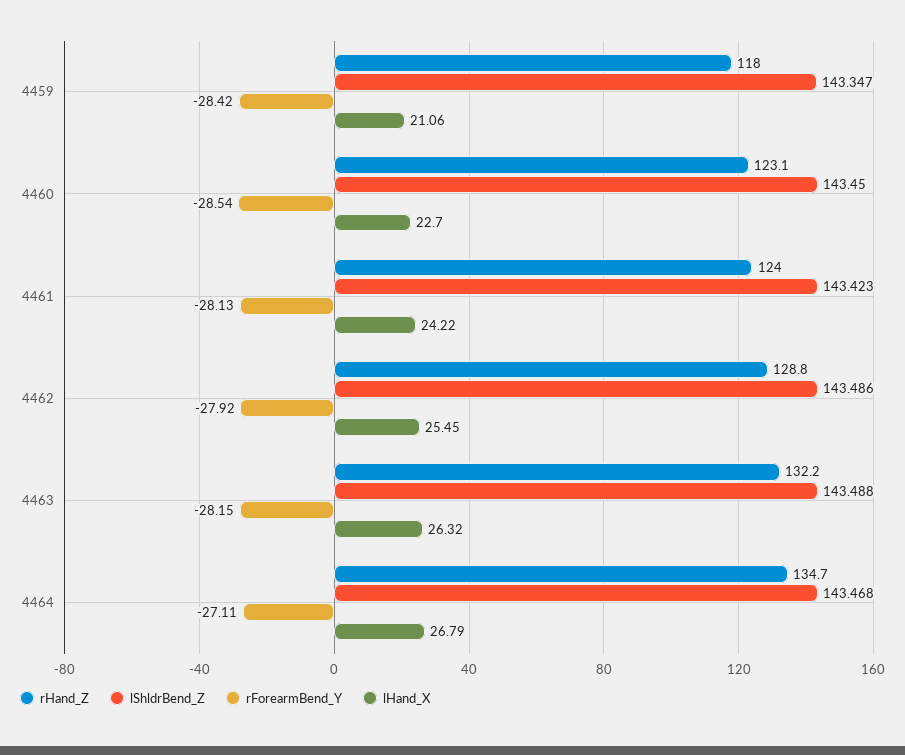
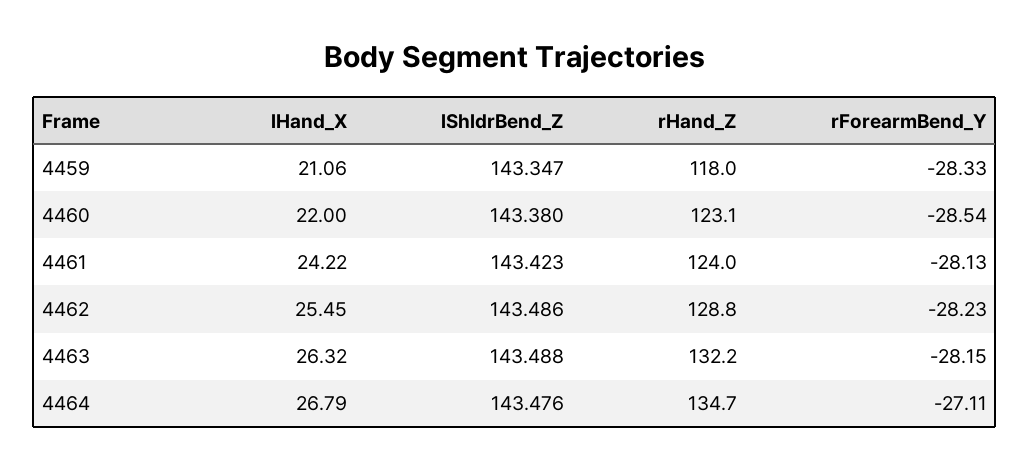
  {
    "rHand_Z": {
      "4459": 118,
      "4460": 123.1,
      "4461": 124,
      "4462": 128.8,
      "4463": 132.2,
      "4464": 134.7
    },
    "lShldrBend_Z": {
      "4459": 143.347,
-     "4460": 143.45,
+     "4460": 143.38,
      "4461": 143.423,
      "4462": 143.486,
      "4463": 143.488,
-     "4464": 143.468
+     "4464": 143.476
    },
    "rForearmBend_Y": {
-     "4459": -28.42,
+     "4459": -28.33,
      "4460": -28.54,
      "4461": -28.13,
-     "4462": -27.92,
+     "4462": -28.23,
      "4463": -28.15,
      "4464": -27.11
    },
    "lHand_X": {
      "4459": 21.06,
-     "4460": 22.7,
+     "4460": 22,
      "4461": 24.22,
      "4462": 25.45,
      "4463": 26.32,
      "4464": 26.79
    }
  }

